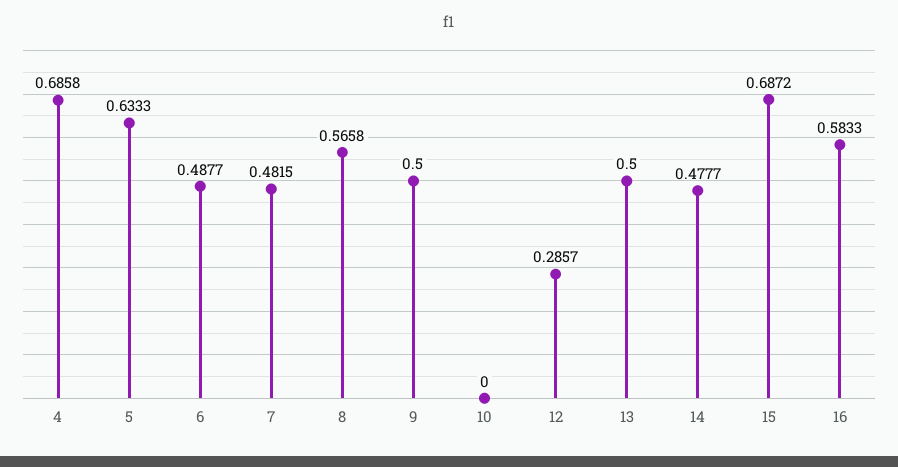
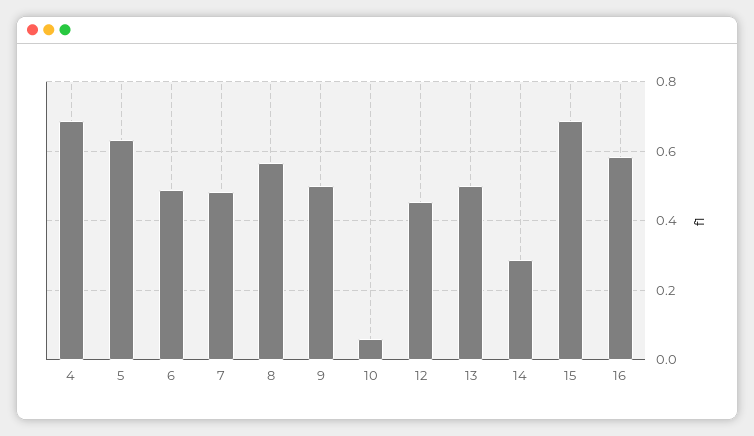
  {
    "4": 0.6858,
    "5": 0.6333,
    "6": 0.4877,
    "7": 0.4815,
    "8": 0.5658,
    "9": 0.5,
-   "10": 0,
+   "10": 0.06,
-   "12": 0.2857,
+   "12": 0.46,
    "13": 0.5,
-   "14": 0.4777,
+   "14": 0.28,
    "15": 0.6872,
    "16": 0.5833
  }

